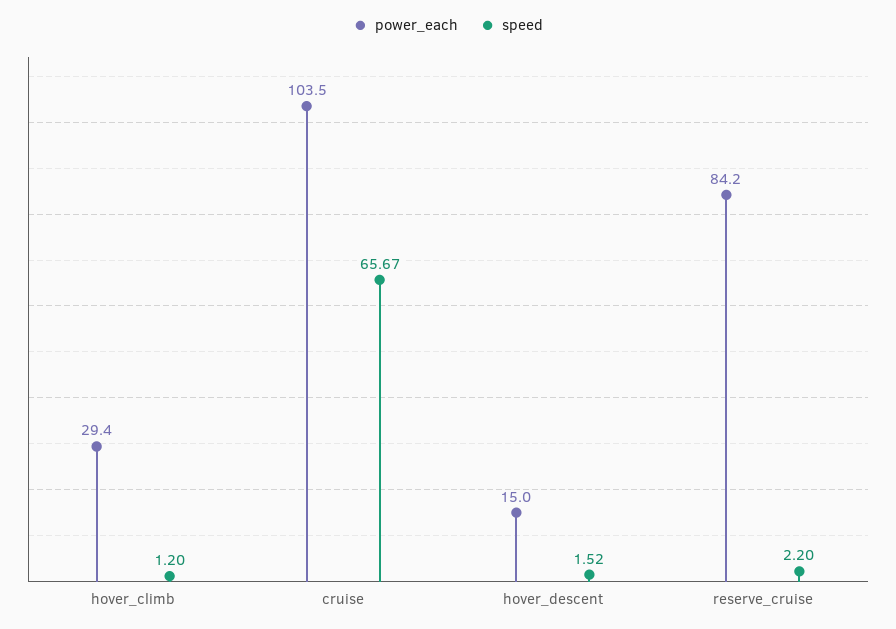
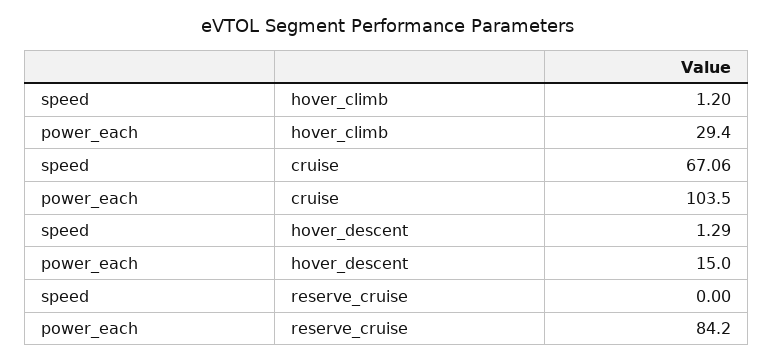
  {
    "power_each": {
      "hover_climb": 29.4,
      "cruise": 103.5,
      "hover_descent": 15,
      "reserve_cruise": 84.2
    },
    "speed": {
      "hover_climb": 1.2,
-     "cruise": 65.67,
+     "cruise": 67.06,
-     "hover_descent": 1.52,
+     "hover_descent": 1.29,
-     "reserve_cruise": 2.2
+     "reserve_cruise": 0
    }
  }

